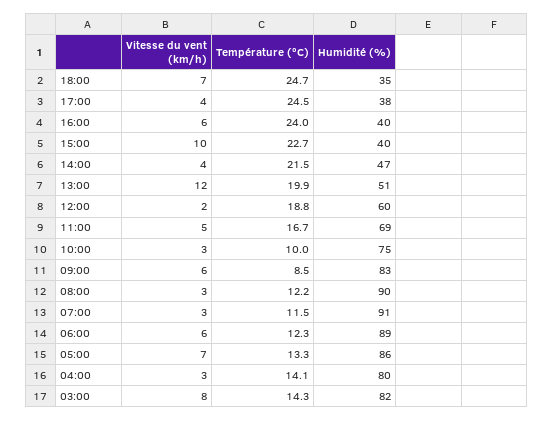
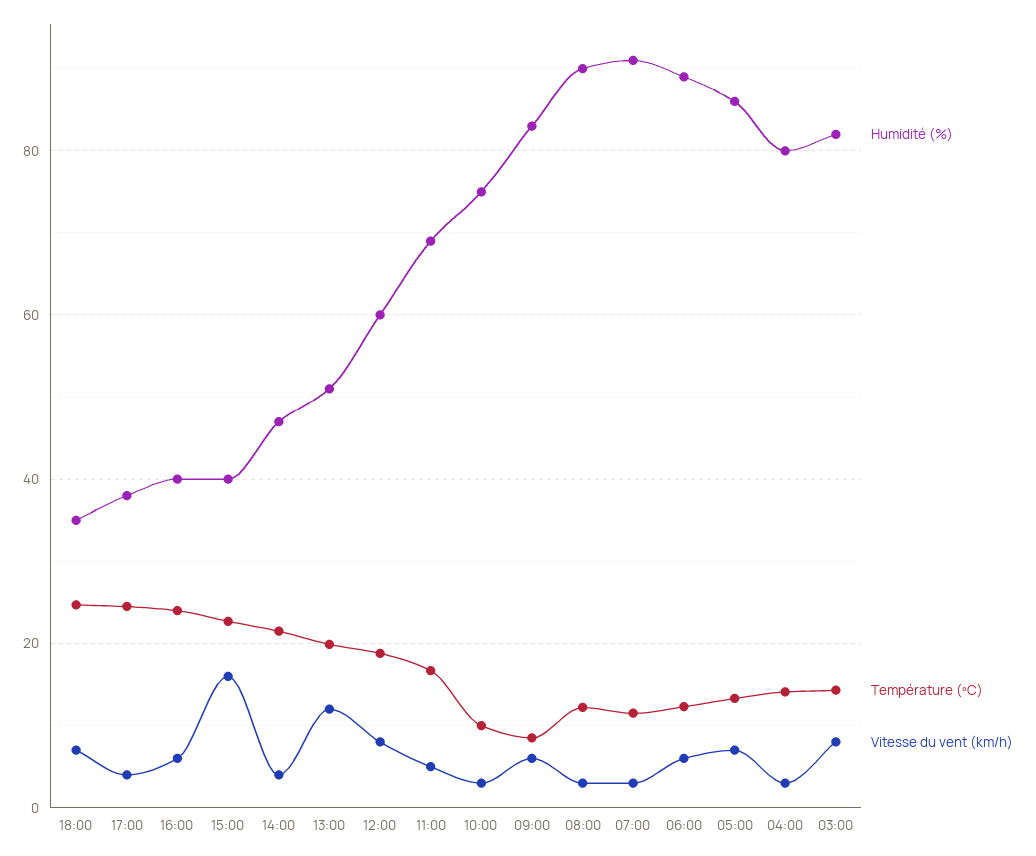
  {
    "Vitesse du vent (km/h)": {
      "18:00": 7,
      "17:00": 4,
      "16:00": 6,
-     "15:00": 10,
+     "15:00": 16,
      "14:00": 4,
      "13:00": 12,
-     "12:00": 2,
+     "12:00": 8,
      "11:00": 5,
      "10:00": 3,
      "09:00": 6,
      "08:00": 3,
      "07:00": 3,
      "06:00": 6,
      "05:00": 7,
      "04:00": 3,
      "03:00": 8
    },
    "Température (ºC)": {
      "18:00": 24.7,
      "17:00": 24.5,
      "16:00": 24,
      "15:00": 22.7,
      "14:00": 21.5,
      "13:00": 19.9,
      "12:00": 18.8,
      "11:00": 16.7,
      "10:00": 10,
      "09:00": 8.5,
      "08:00": 12.2,
      "07:00": 11.5,
      "06:00": 12.3,
      "05:00": 13.3,
      "04:00": 14.1,
      "03:00": 14.3
    },
    "Humidité (%)": {
      "18:00": 35,
      "17:00": 38,
      "16:00": 40,
      "15:00": 40,
      "14:00": 47,
      "13:00": 51,
      "12:00": 60,
      "11:00": 69,
      "10:00": 75,
      "09:00": 83,
      "08:00": 90,
      "07:00": 91,
      "06:00": 89,
      "05:00": 86,
      "04:00": 80,
      "03:00": 82
    }
  }

